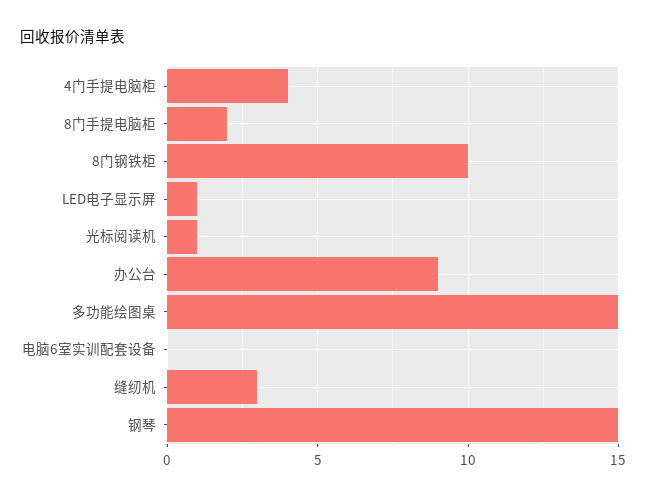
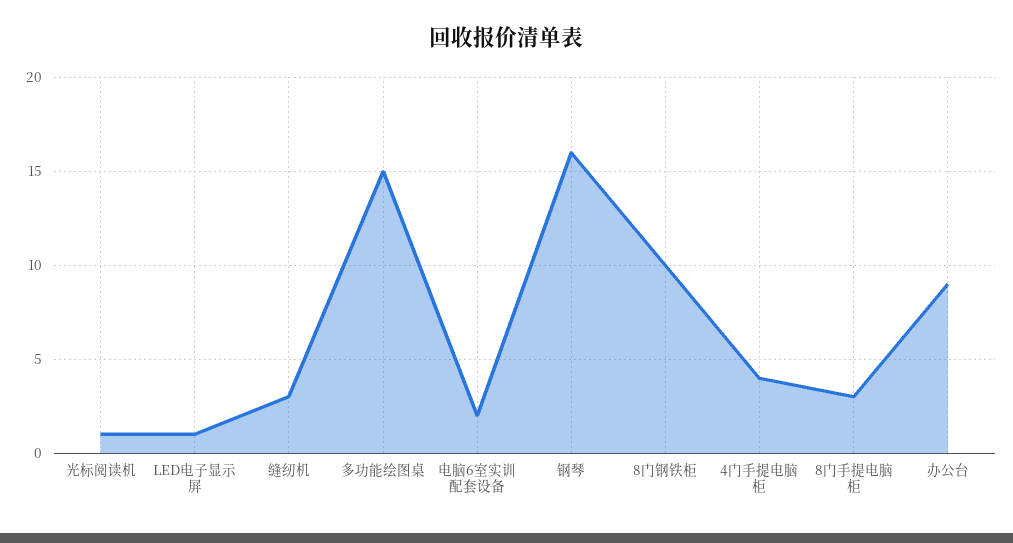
  {
    "4门手提电脑柜": 4,
-   "8门手提电脑柜": 2,
+   "8门手提电脑柜": 3,
    "8门钢铁柜": 10,
    "LED电子显示屏": 1,
    "光标阅读机": 1,
    "办公台": 9,
    "多功能绘图桌": 15,
-   "电脑6室实训配套设备": 0,
+   "电脑6室实训配套设备": 2,
    "缝纫机": 3,
-   "钢琴": 15
+   "钢琴": 16
  }

